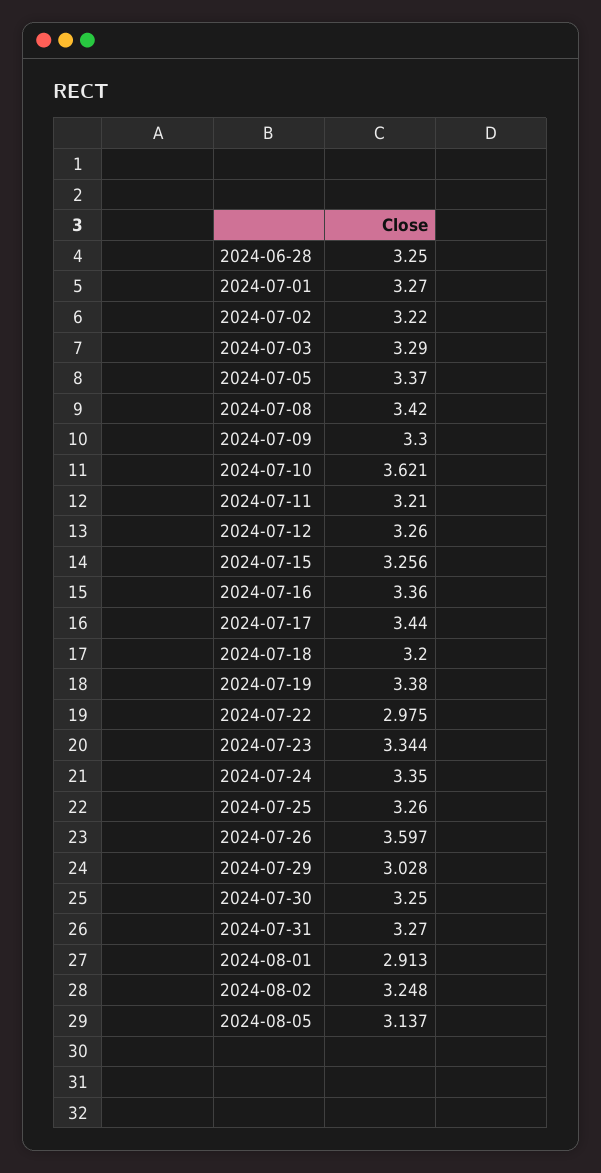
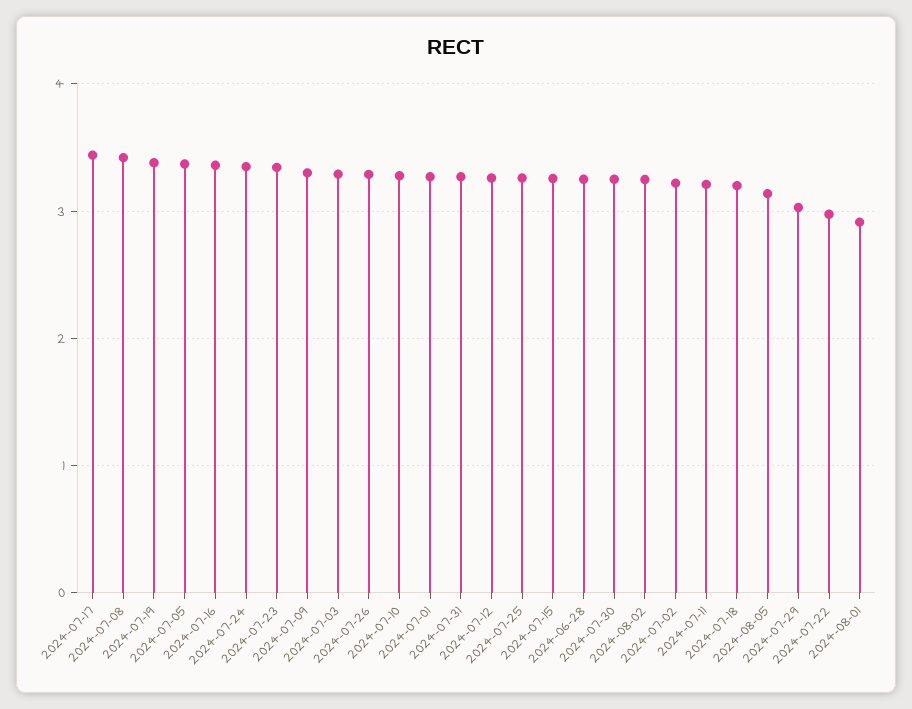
  {
    "2024-06-28": 3.25,
    "2024-07-01": 3.27,
    "2024-07-02": 3.22,
    "2024-07-03": 3.29,
    "2024-07-05": 3.37,
    "2024-07-08": 3.42,
    "2024-07-09": 3.3,
-   "2024-07-10": 3.621,
+   "2024-07-10": 3.3,
    "2024-07-11": 3.21,
    "2024-07-12": 3.26,
    "2024-07-15": 3.256,
    "2024-07-16": 3.36,
    "2024-07-17": 3.44,
    "2024-07-18": 3.2,
    "2024-07-19": 3.38,
    "2024-07-22": 2.975,
    "2024-07-23": 3.344,
    "2024-07-24": 3.35,
    "2024-07-25": 3.26,
-   "2024-07-26": 3.597,
+   "2024-07-26": 3.3,
    "2024-07-29": 3.028,
    "2024-07-30": 3.25,
    "2024-07-31": 3.27,
    "2024-08-01": 2.913,
    "2024-08-02": 3.248,
    "2024-08-05": 3.137
  }

